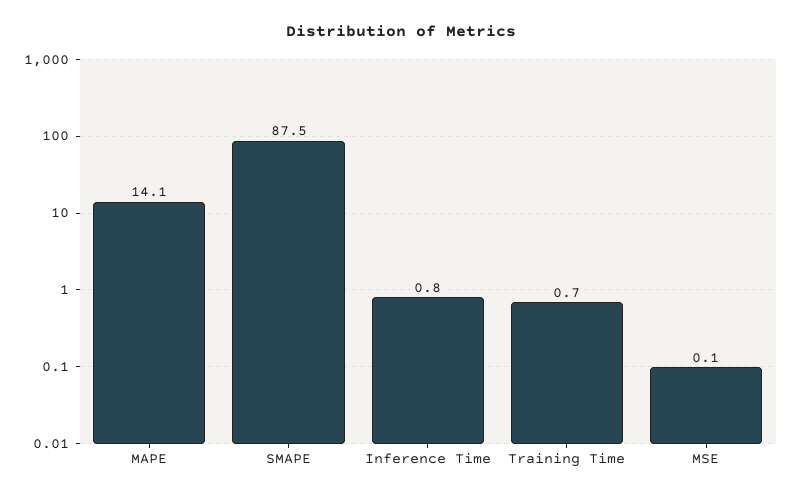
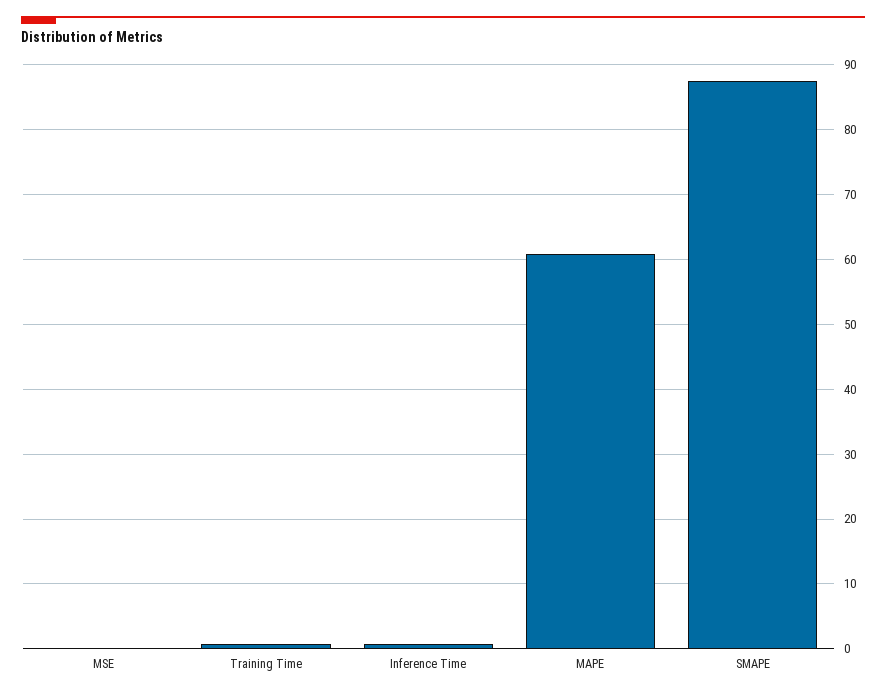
  {
-   "MAPE": 14.1,
+   "MAPE": 61,
    "SMAPE": 87.5,
    "Inference Time": 0.8,
    "Training Time": 0.7,
    "MSE": 0.1
  }

